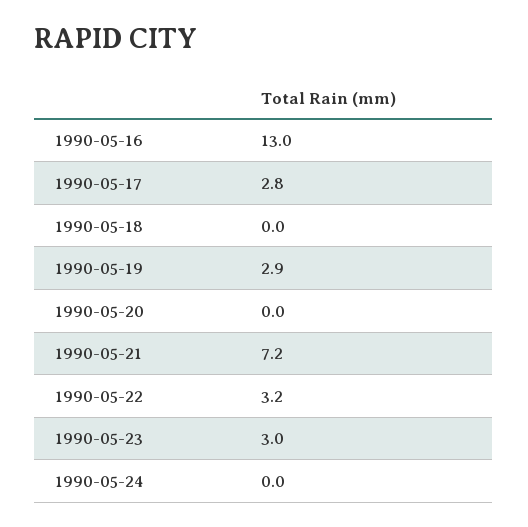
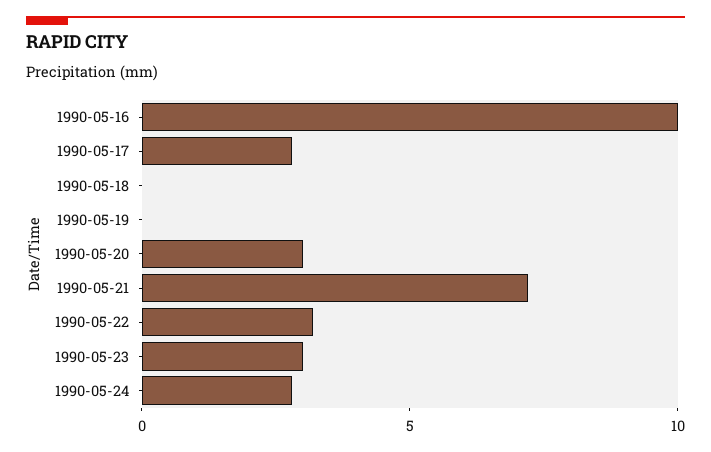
  {
-   "1990-05-16": 13,
+   "1990-05-16": 10,
    "1990-05-17": 2.8,
    "1990-05-18": 0,
-   "1990-05-19": 2.9,
+   "1990-05-19": 0,
-   "1990-05-20": 0,
+   "1990-05-20": 3,
    "1990-05-21": 7.2,
    "1990-05-22": 3.2,
    "1990-05-23": 3,
-   "1990-05-24": 0
+   "1990-05-24": 3
  }

